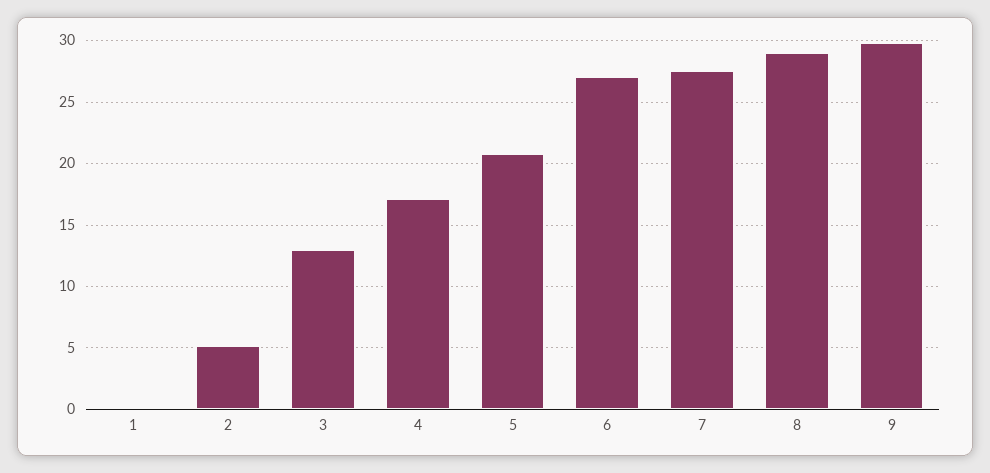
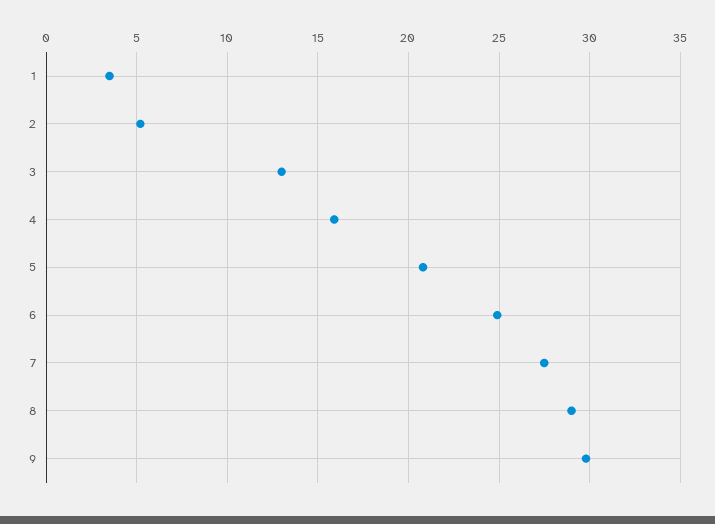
  {
-   "1": 0,
+   "1": 3.5,
    "2": 5,
    "3": 13,
-   "4": 17,
+   "4": 16,
    "5": 21,
-   "6": 27,
+   "6": 25,
    "7": 27.5,
    "8": 29,
    "9": 30
  }

